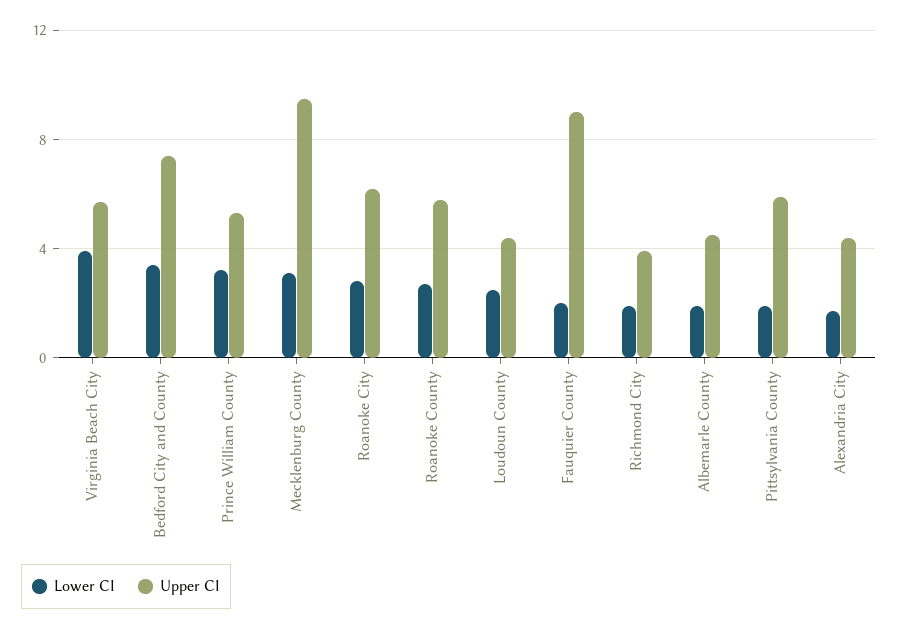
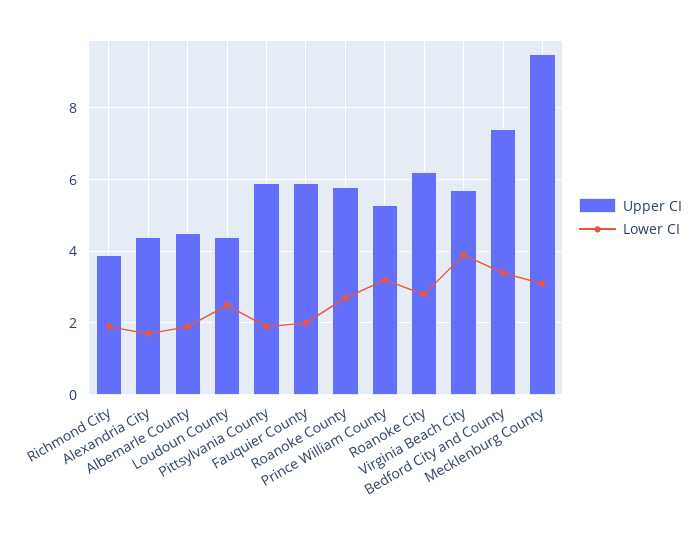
  {
    "Lower CI": {
      "Virginia Beach City": 4,
      "Bedford City and County": 3.5,
      "Prince William County": 3,
      "Mecklenburg County": 3,
      "Roanoke City": 3,
      "Roanoke County": 2.5,
      "Loudoun County": 2.5,
      "Fauquier County": 2,
      "Richmond City": 2,
      "Albemarle County": 2,
      "Pittsylvania County": 2,
      "Alexandria City": 1.5
    },
    "Upper CI": {
      "Virginia Beach City": 5.5,
      "Bedford City and County": 7.5,
      "Prince William County": 5.5,
      "Mecklenburg County": 9.5,
      "Roanoke City": 6,
      "Roanoke County": 6,
      "Loudoun County": 4.5,
-     "Fauquier County": 9,
+     "Fauquier County": 6,
      "Richmond City": 4,
      "Albemarle County": 4.5,
      "Pittsylvania County": 6,
      "Alexandria City": 4.5
    }
  }

